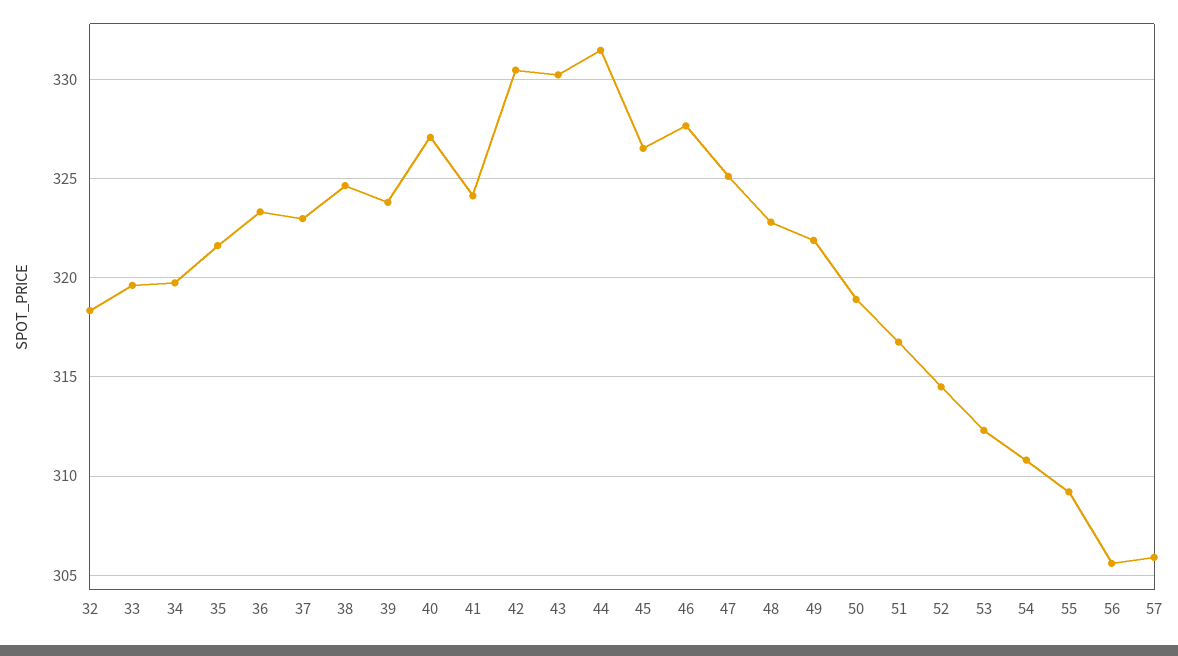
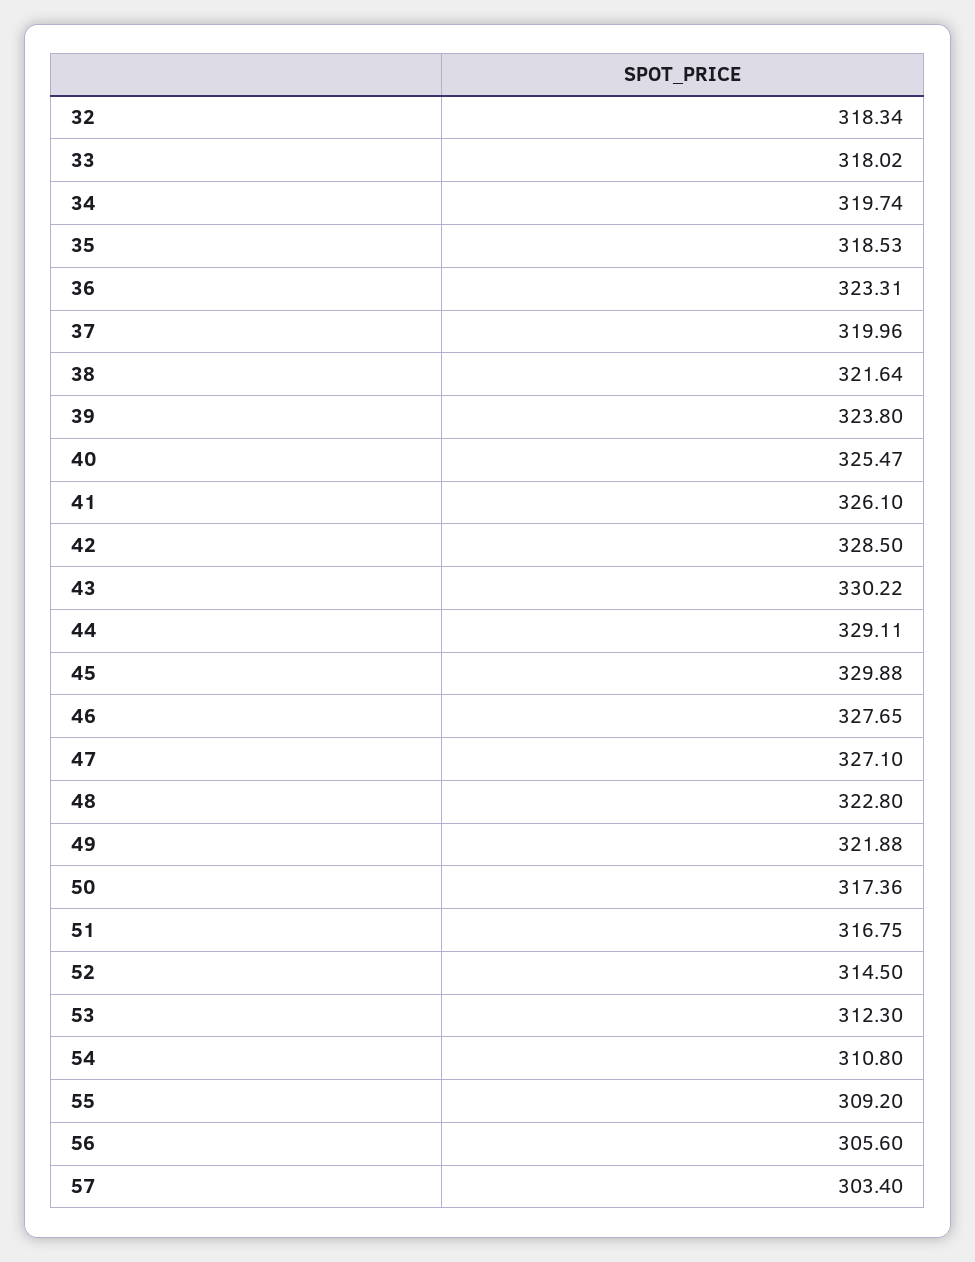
  {
    "32": 318.34,
-   "33": 319.5,
+   "33": 318.02,
    "34": 319.74,
-   "35": 321.5,
+   "35": 318.53,
    "36": 323.31,
-   "37": 323,
+   "37": 319.96,
-   "38": 324.5,
+   "38": 321.64,
    "39": 323.8,
-   "40": 327,
+   "40": 325.47,
-   "41": 324,
+   "41": 326.1,
-   "42": 330.5,
+   "42": 328.5,
    "43": 330.22,
-   "44": 331.5,
+   "44": 329.11,
-   "45": 326.5,
+   "45": 329.88,
    "46": 327.65,
-   "47": 325,
+   "47": 327.1,
    "48": 322.8,
    "49": 321.88,
-   "50": 319,
+   "50": 317.36,
    "51": 316.75,
    "52": 314.5,
    "53": 312.3,
    "54": 310.8,
    "55": 309.2,
    "56": 305.6,
-   "57": 306
+   "57": 303.4
  }

